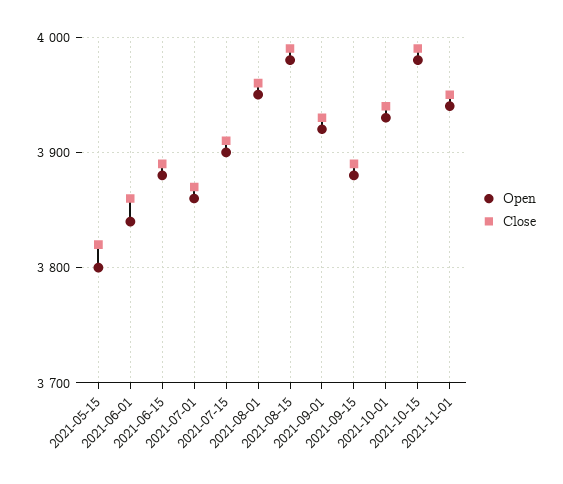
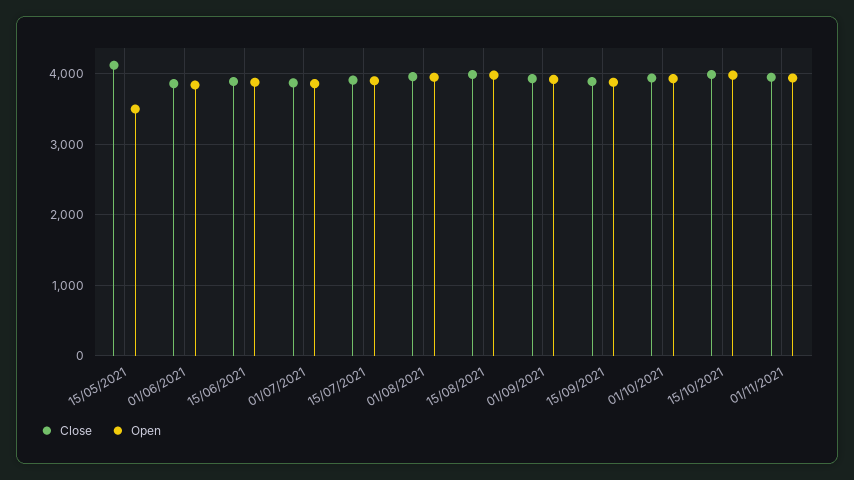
  {
    "Open": {
-     "2021-05-15": 3800,
+     "2021-05-15": 3500,
      "2021-06-01": 3840,
      "2021-06-15": 3880,
      "2021-07-01": 3860,
      "2021-07-15": 3900,
      "2021-08-01": 3950,
      "2021-08-15": 3980,
      "2021-09-01": 3920,
      "2021-09-15": 3880,
      "2021-10-01": 3930,
      "2021-10-15": 3980,
      "2021-11-01": 3940
    },
    "Close": {
-     "2021-05-15": 3820,
+     "2021-05-15": 4100,
      "2021-06-01": 3860,
      "2021-06-15": 3890,
      "2021-07-01": 3870,
      "2021-07-15": 3910,
      "2021-08-01": 3960,
      "2021-08-15": 3990,
      "2021-09-01": 3930,
      "2021-09-15": 3890,
      "2021-10-01": 3940,
      "2021-10-15": 3990,
      "2021-11-01": 3950
    }
  }

